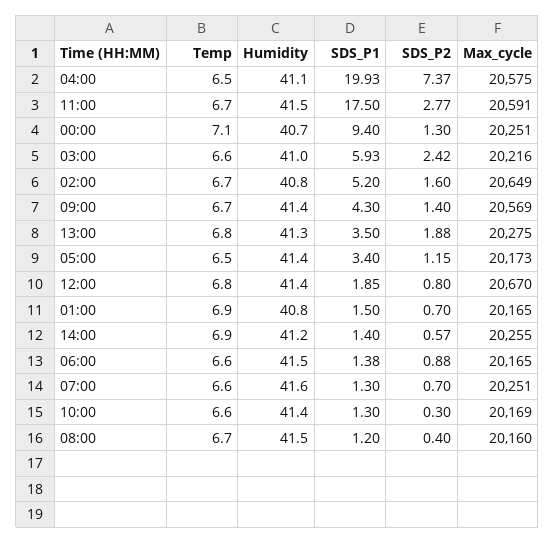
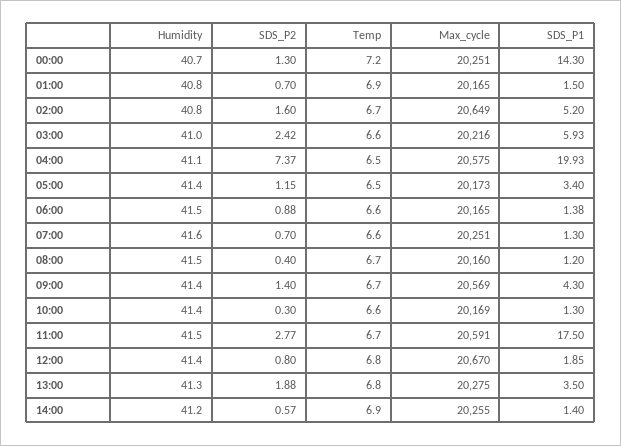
  {
    "Temp": {
      "04:00": 6.5,
      "11:00": 6.7,
-     "00:00": 7.1,
+     "00:00": 7.2,
      "03:00": 6.6,
      "02:00": 6.7,
      "09:00": 6.7,
      "13:00": 6.8,
      "05:00": 6.5,
      "12:00": 6.8,
      "01:00": 6.9,
      "14:00": 6.9,
      "06:00": 6.6,
      "07:00": 6.6,
      "10:00": 6.6,
      "08:00": 6.7
    },
    "Humidity": {
      "04:00": 41.1,
      "11:00": 41.5,
      "00:00": 40.7,
      "03:00": 41,
      "02:00": 40.8,
      "09:00": 41.4,
      "13:00": 41.3,
      "05:00": 41.4,
      "12:00": 41.4,
      "01:00": 40.8,
      "14:00": 41.2,
      "06:00": 41.5,
      "07:00": 41.6,
      "10:00": 41.4,
      "08:00": 41.5
    },
    "SDS_P1": {
      "04:00": 19.93,
      "11:00": 17.5,
-     "00:00": 9.4,
+     "00:00": 14.3,
      "03:00": 5.93,
      "02:00": 5.2,
      "09:00": 4.3,
      "13:00": 3.5,
      "05:00": 3.4,
      "12:00": 1.85,
      "01:00": 1.5,
      "14:00": 1.4,
      "06:00": 1.38,
      "07:00": 1.3,
      "10:00": 1.3,
      "08:00": 1.2
    },
    "SDS_P2": {
      "04:00": 7.37,
      "11:00": 2.77,
      "00:00": 1.3,
      "03:00": 2.42,
      "02:00": 1.6,
      "09:00": 1.4,
      "13:00": 1.88,
      "05:00": 1.15,
      "12:00": 0.8,
      "01:00": 0.7,
      "14:00": 0.57,
      "06:00": 0.88,
      "07:00": 0.7,
      "10:00": 0.3,
      "08:00": 0.4
    },
    "Max_cycle": {
      "04:00": 20575,
      "11:00": 20591,
      "00:00": 20251,
      "03:00": 20216,
      "02:00": 20649,
      "09:00": 20569,
      "13:00": 20275,
      "05:00": 20173,
      "12:00": 20670,
      "01:00": 20165,
      "14:00": 20255,
      "06:00": 20165,
      "07:00": 20251,
      "10:00": 20169,
      "08:00": 20160
    }
  }

